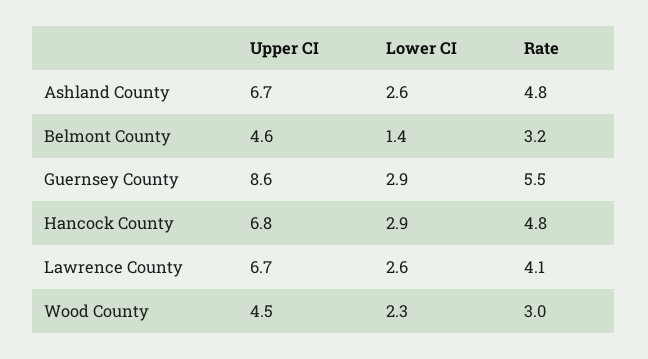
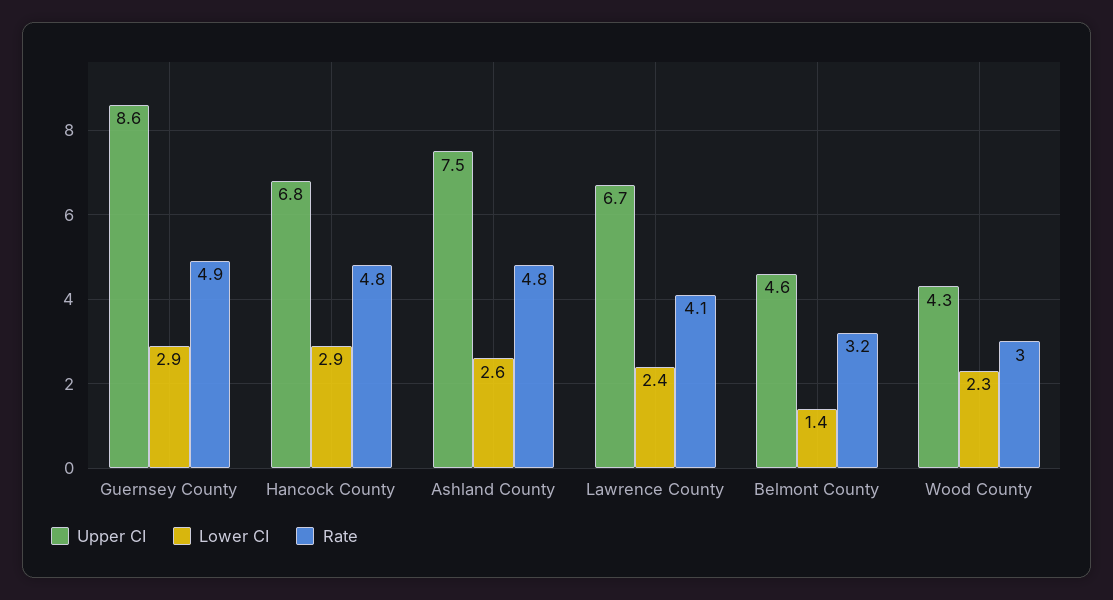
  {
    "Upper CI": {
-     "Ashland County": 6.7,
+     "Ashland County": 7.5,
      "Belmont County": 4.6,
      "Guernsey County": 8.6,
      "Hancock County": 6.8,
      "Lawrence County": 6.7,
-     "Wood County": 4.5
+     "Wood County": 4.3
    },
    "Lower CI": {
      "Ashland County": 2.6,
      "Belmont County": 1.4,
      "Guernsey County": 2.9,
      "Hancock County": 2.9,
-     "Lawrence County": 2.6,
+     "Lawrence County": 2.4,
      "Wood County": 2.3
    },
    "Rate": {
      "Ashland County": 4.8,
      "Belmont County": 3.2,
-     "Guernsey County": 5.5,
+     "Guernsey County": 4.9,
      "Hancock County": 4.8,
      "Lawrence County": 4.1,
      "Wood County": 3
    }
  }

